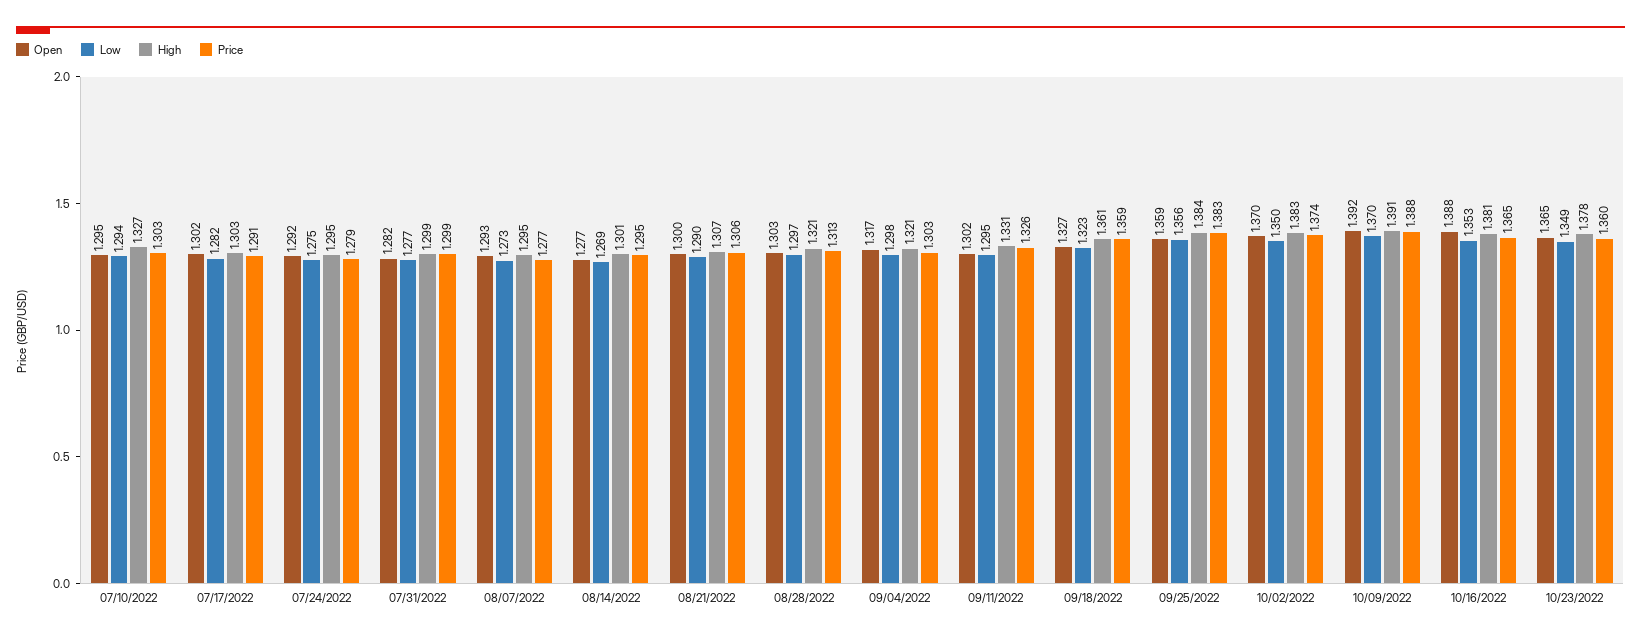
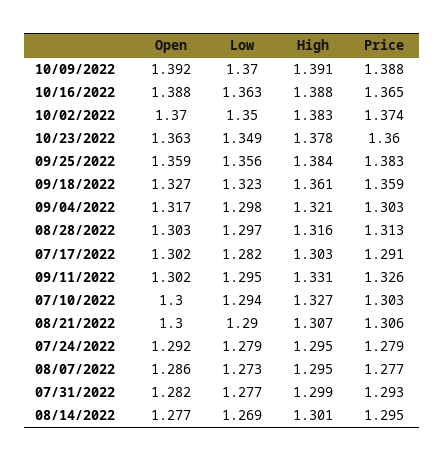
  {
    "Open": {
-     "07/10/2022": 1.295,
+     "07/10/2022": 1.3,
      "07/17/2022": 1.302,
      "07/24/2022": 1.292,
      "07/31/2022": 1.282,
-     "08/07/2022": 1.293,
+     "08/07/2022": 1.286,
      "08/14/2022": 1.277,
      "08/21/2022": 1.3,
      "08/28/2022": 1.303,
      "09/04/2022": 1.317,
      "09/11/2022": 1.302,
      "09/18/2022": 1.327,
      "09/25/2022": 1.359,
      "10/02/2022": 1.37,
      "10/09/2022": 1.392,
      "10/16/2022": 1.388,
-     "10/23/2022": 1.365
+     "10/23/2022": 1.363
    },
    "Low": {
      "07/10/2022": 1.294,
      "07/17/2022": 1.282,
-     "07/24/2022": 1.275,
+     "07/24/2022": 1.279,
      "07/31/2022": 1.277,
      "08/07/2022": 1.273,
      "08/14/2022": 1.269,
      "08/21/2022": 1.29,
      "08/28/2022": 1.297,
      "09/04/2022": 1.298,
      "09/11/2022": 1.295,
      "09/18/2022": 1.323,
      "09/25/2022": 1.356,
      "10/02/2022": 1.35,
      "10/09/2022": 1.37,
-     "10/16/2022": 1.353,
+     "10/16/2022": 1.363,
      "10/23/2022": 1.349
    },
    "High": {
      "07/10/2022": 1.327,
      "07/17/2022": 1.303,
      "07/24/2022": 1.295,
      "07/31/2022": 1.299,
      "08/07/2022": 1.295,
      "08/14/2022": 1.301,
      "08/21/2022": 1.307,
-     "08/28/2022": 1.321,
+     "08/28/2022": 1.316,
      "09/04/2022": 1.321,
      "09/11/2022": 1.331,
      "09/18/2022": 1.361,
      "09/25/2022": 1.384,
      "10/02/2022": 1.383,
      "10/09/2022": 1.391,
-     "10/16/2022": 1.381,
+     "10/16/2022": 1.388,
      "10/23/2022": 1.378
    },
    "Price": {
      "07/10/2022": 1.303,
      "07/17/2022": 1.291,
      "07/24/2022": 1.279,
-     "07/31/2022": 1.299,
+     "07/31/2022": 1.293,
      "08/07/2022": 1.277,
      "08/14/2022": 1.295,
      "08/21/2022": 1.306,
      "08/28/2022": 1.313,
      "09/04/2022": 1.303,
      "09/11/2022": 1.326,
      "09/18/2022": 1.359,
      "09/25/2022": 1.383,
      "10/02/2022": 1.374,
      "10/09/2022": 1.388,
      "10/16/2022": 1.365,
      "10/23/2022": 1.36
    }
  }

